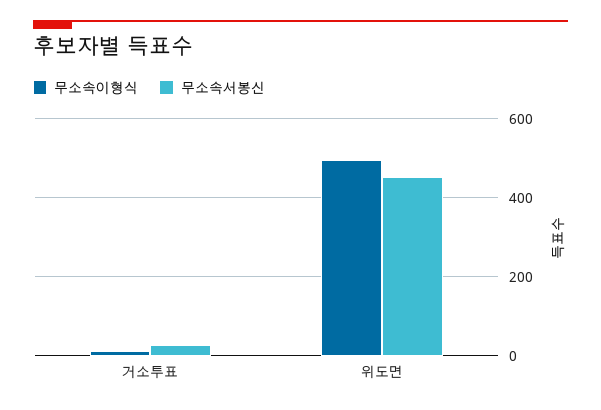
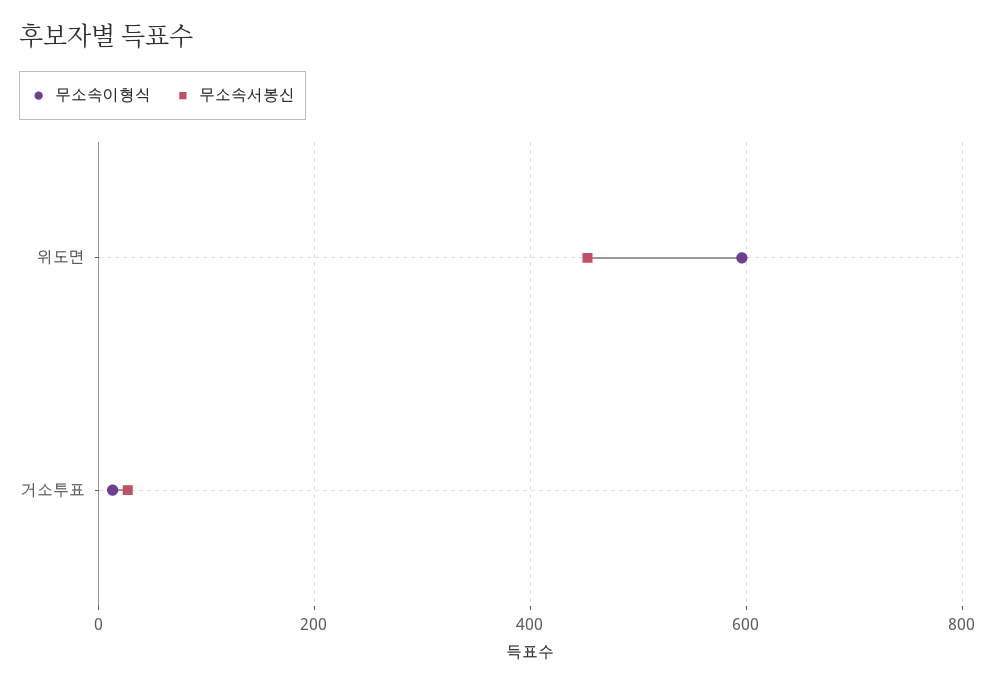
  {
    "무소속이형식": {
      "거소투표": 20,
-     "위도면": 500
+     "위도면": 600
    },
    "무소속서봉신": {
      "거소투표": 20,
      "위도면": 460
    }
  }

